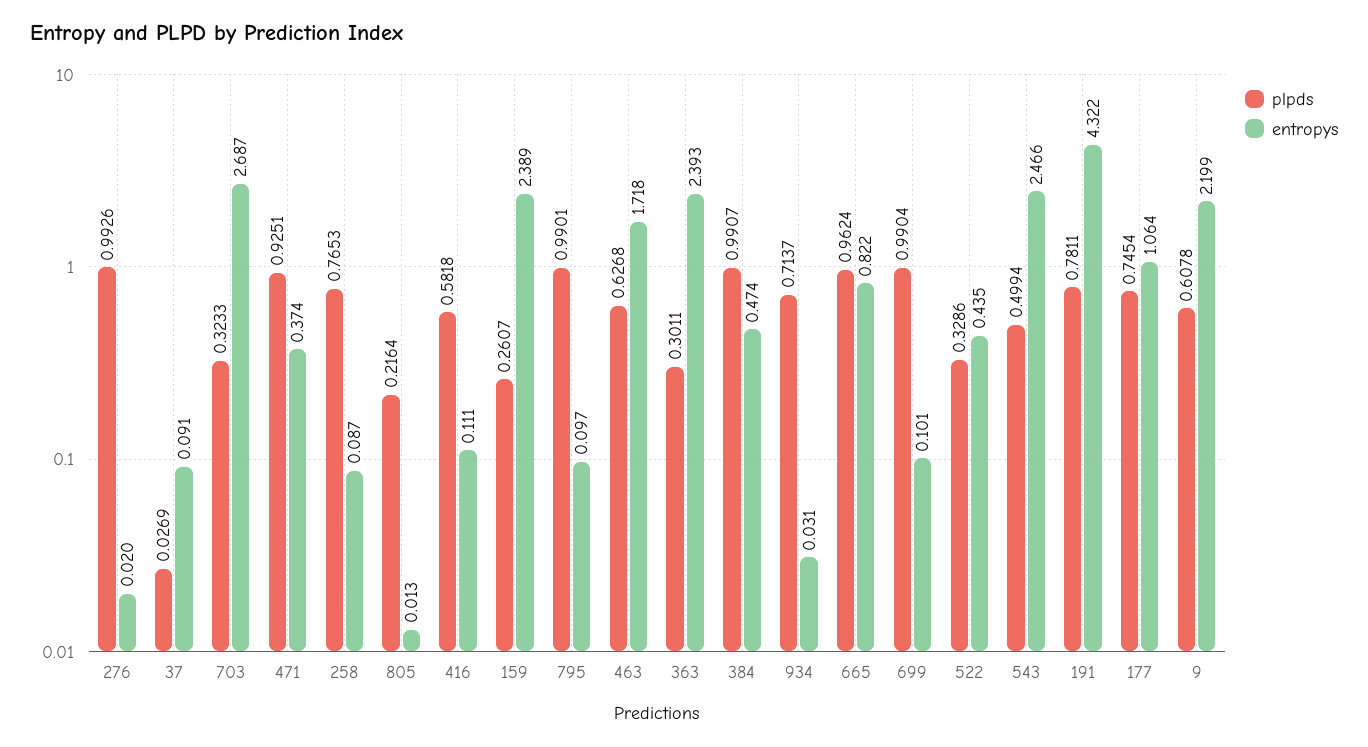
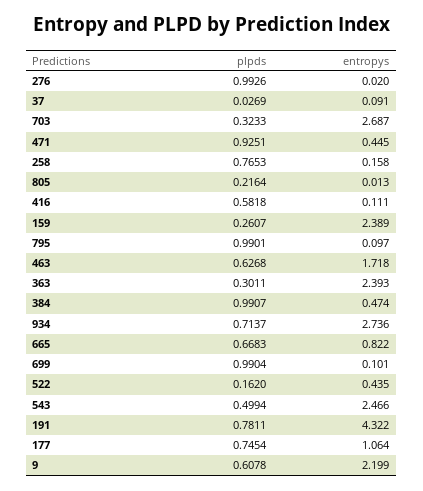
  {
    "plpds": {
      "276": 0.9926,
      "37": 0.0269,
      "703": 0.3233,
      "471": 0.9251,
      "258": 0.7653,
      "805": 0.2164,
      "416": 0.5818,
      "159": 0.2607,
      "795": 0.9901,
      "463": 0.6268,
      "363": 0.3011,
      "384": 0.9907,
      "934": 0.7137,
-     "665": 0.9624,
+     "665": 0.6683,
      "699": 0.9904,
-     "522": 0.3286,
+     "522": 0.162,
      "543": 0.4994,
      "191": 0.7811,
      "177": 0.7454,
      "9": 0.6078
    },
    "entropys": {
      "276": 0.02,
      "37": 0.091,
      "703": 2.687,
-     "471": 0.374,
+     "471": 0.445,
-     "258": 0.087,
+     "258": 0.158,
      "805": 0.013,
      "416": 0.111,
      "159": 2.389,
      "795": 0.097,
      "463": 1.718,
      "363": 2.393,
      "384": 0.474,
-     "934": 0.031,
+     "934": 2.736,
      "665": 0.822,
      "699": 0.101,
      "522": 0.435,
      "543": 2.466,
      "191": 4.322,
      "177": 1.064,
      "9": 2.199
    }
  }

